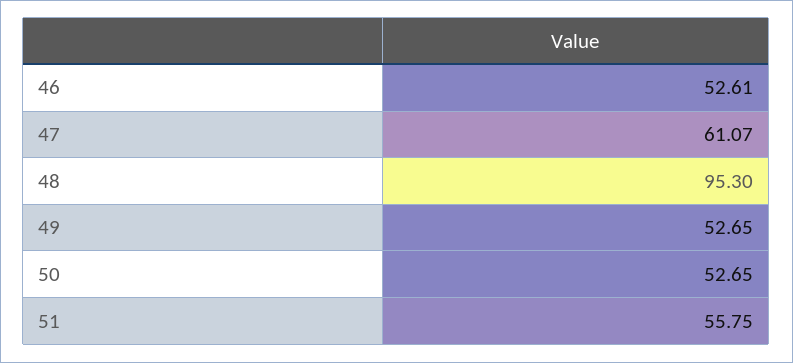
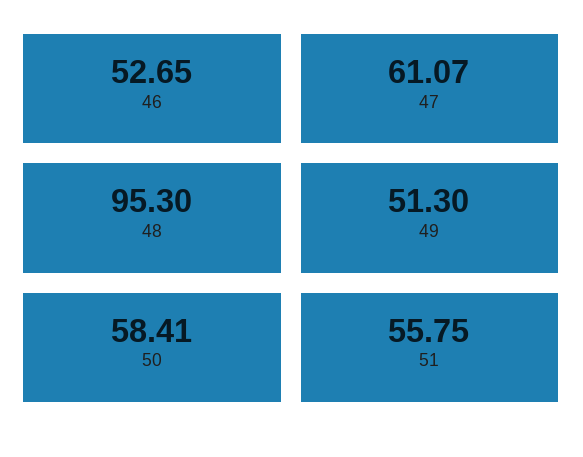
  {
-   "46": 52.61,
+   "46": 52.65,
    "47": 61.07,
    "48": 95.3,
-   "49": 52.65,
+   "49": 51.3,
-   "50": 52.65,
+   "50": 58.41,
    "51": 55.75
  }

